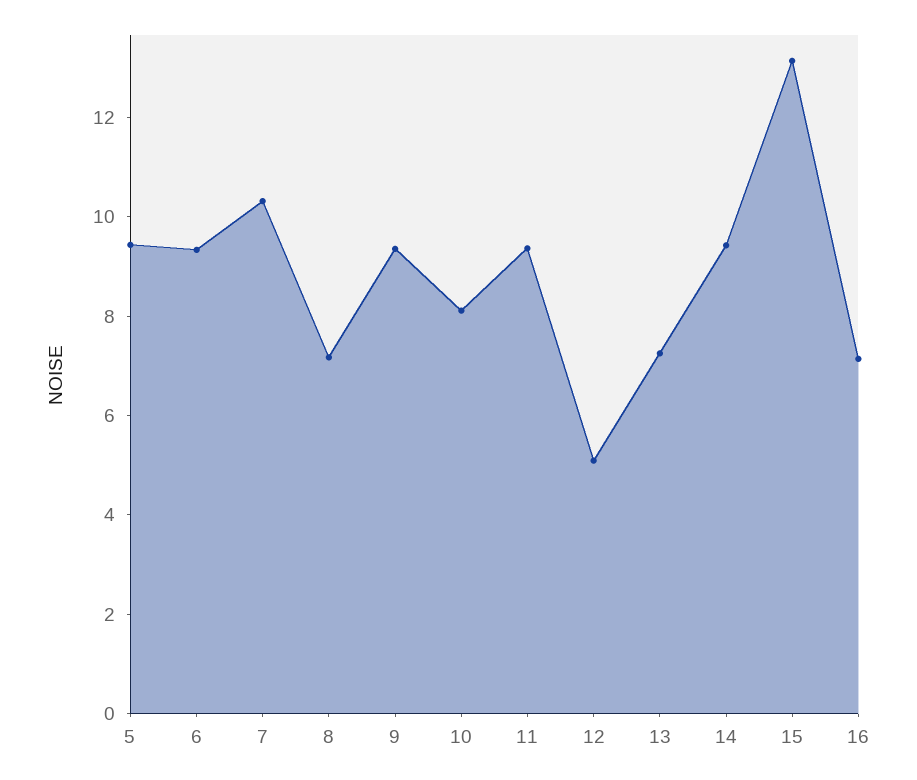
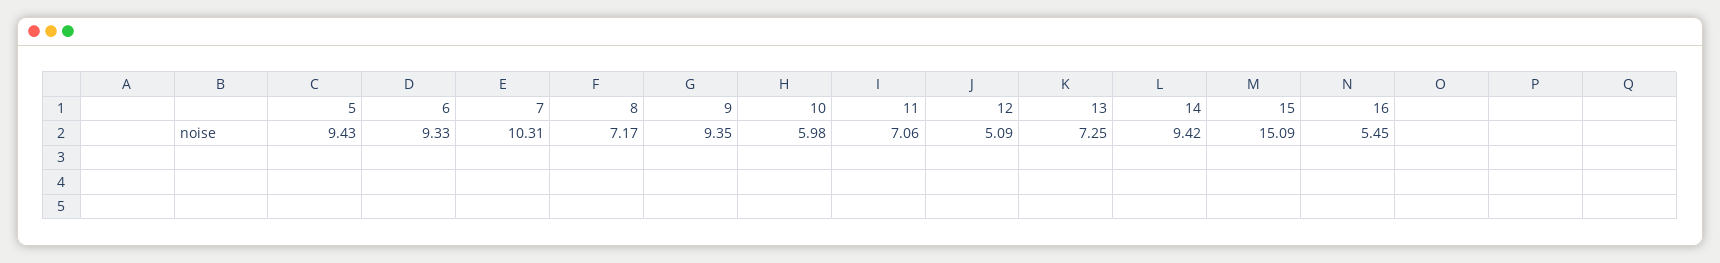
  {
    "5": 9.43,
    "6": 9.33,
    "7": 10.31,
    "8": 7.17,
    "9": 9.35,
-   "10": 8,
+   "10": 5.98,
-   "11": 9.5,
+   "11": 7.06,
    "12": 5.09,
    "13": 7.25,
    "14": 9.42,
-   "15": 13,
+   "15": 15.09,
-   "16": 7
+   "16": 5.45
  }

